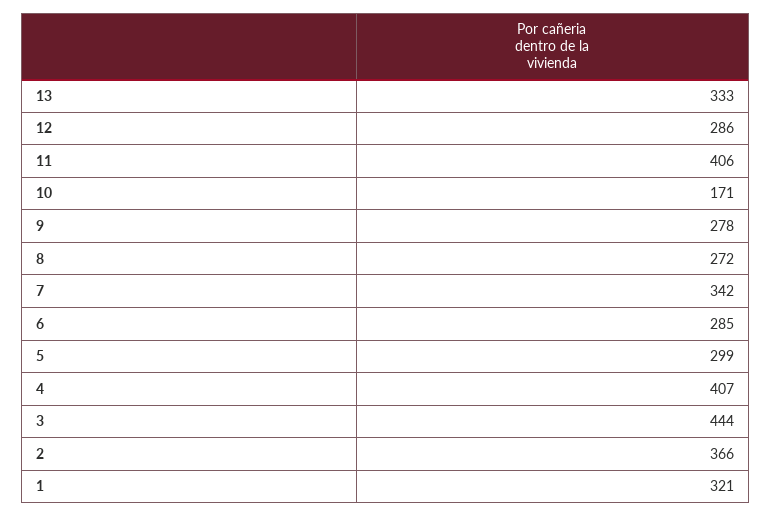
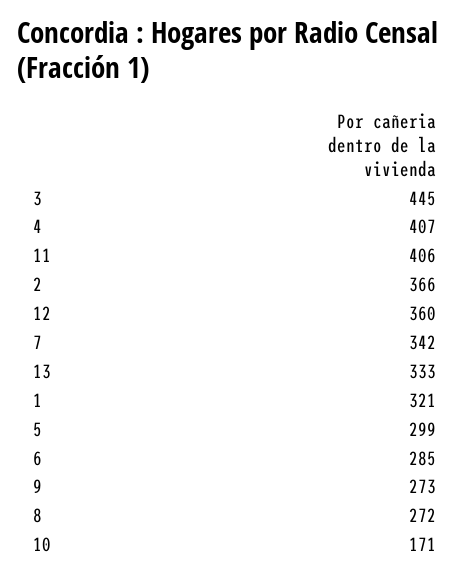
  {
    "13": 333,
-   "12": 286,
+   "12": 360,
    "11": 406,
    "10": 171,
-   "9": 278,
+   "9": 273,
    "8": 272,
    "7": 342,
    "6": 285,
    "5": 299,
    "4": 407,
-   "3": 444,
+   "3": 445,
    "2": 366,
    "1": 321
  }

